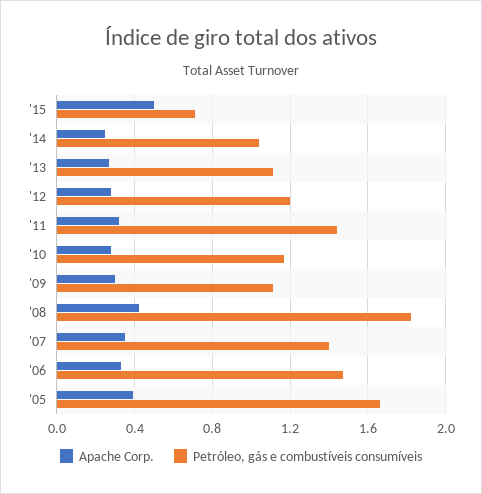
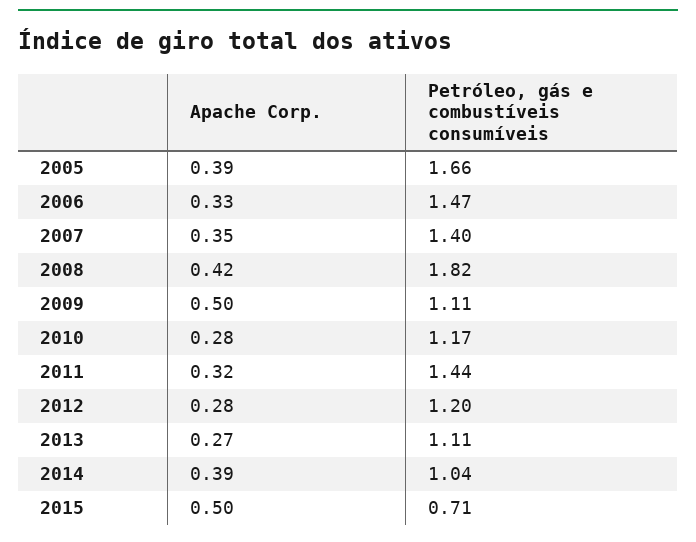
  {
    "Apache Corp.": {
      "'15": 0.5,
-     "'14": 0.25,
+     "'14": 0.39,
      "'13": 0.27,
      "'12": 0.28,
      "'11": 0.32,
      "'10": 0.28,
-     "'09": 0.3,
+     "'09": 0.5,
      "'08": 0.42,
      "'07": 0.35,
      "'06": 0.33,
      "'05": 0.39
    },
    "Petróleo, gás e combustíveis consumíveis": {
      "'15": 0.71,
      "'14": 1.04,
      "'13": 1.11,
      "'12": 1.2,
      "'11": 1.44,
      "'10": 1.17,
      "'09": 1.11,
      "'08": 1.82,
      "'07": 1.4,
      "'06": 1.47,
      "'05": 1.66
    }
  }

